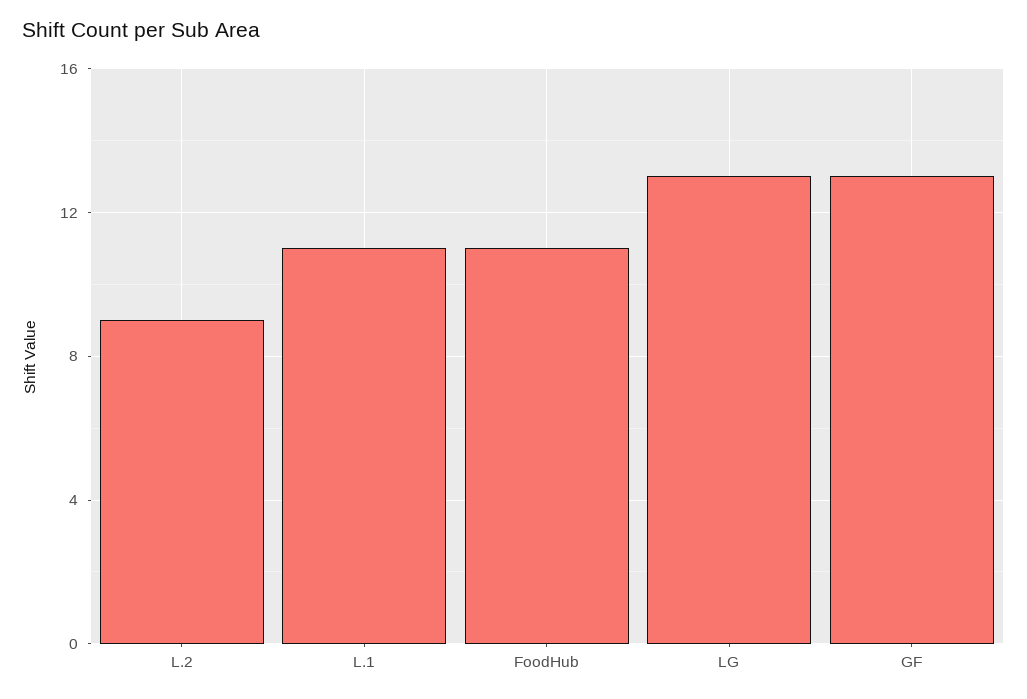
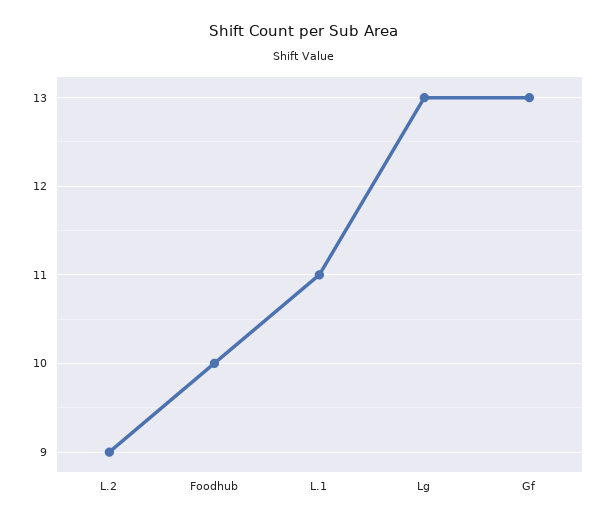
  {
    "L.2": 9,
    "L.1": 11,
-   "FoodHub": 11,
+   "FoodHub": 10,
    "LG": 13,
    "GF": 13
  }

